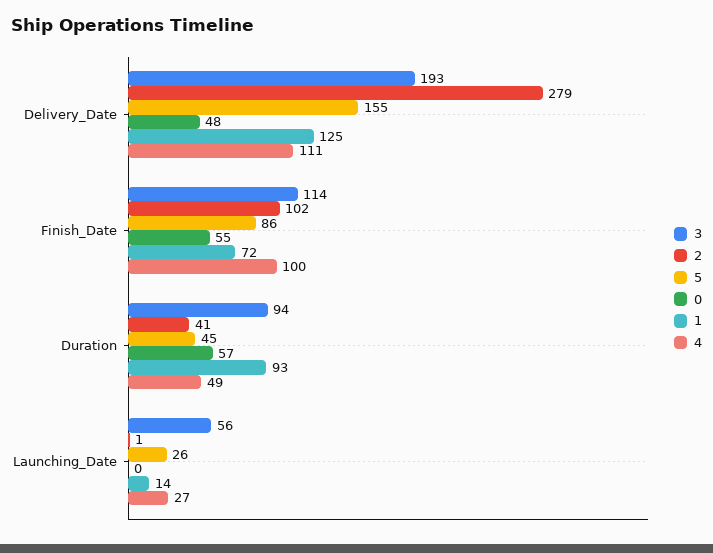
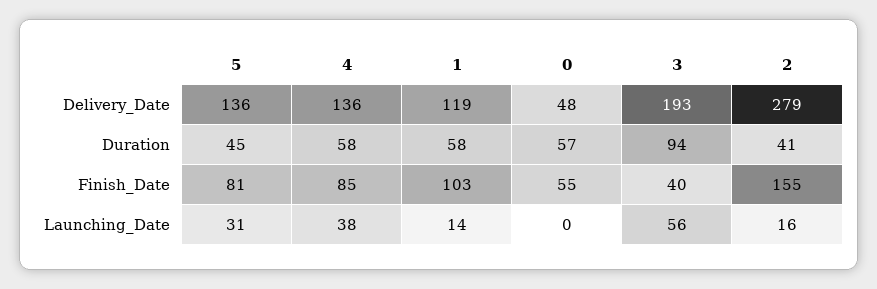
  {
    "3": {
      "Delivery_Date": 193,
-     "Finish_Date": 114,
+     "Finish_Date": 40,
      "Duration": 94,
      "Launching_Date": 56
    },
    "2": {
      "Delivery_Date": 279,
-     "Finish_Date": 102,
+     "Finish_Date": 155,
      "Duration": 41,
-     "Launching_Date": 1
+     "Launching_Date": 16
    },
    "5": {
-     "Delivery_Date": 155,
+     "Delivery_Date": 136,
-     "Finish_Date": 86,
+     "Finish_Date": 81,
      "Duration": 45,
-     "Launching_Date": 26
+     "Launching_Date": 31
    },
    "0": {
      "Delivery_Date": 48,
      "Finish_Date": 55,
      "Duration": 57,
      "Launching_Date": 0
    },
    "1": {
-     "Delivery_Date": 125,
+     "Delivery_Date": 119,
-     "Finish_Date": 72,
+     "Finish_Date": 103,
-     "Duration": 93,
+     "Duration": 58,
      "Launching_Date": 14
    },
    "4": {
-     "Delivery_Date": 111,
+     "Delivery_Date": 136,
-     "Finish_Date": 100,
+     "Finish_Date": 85,
-     "Duration": 49,
+     "Duration": 58,
-     "Launching_Date": 27
+     "Launching_Date": 38
    }
  }

